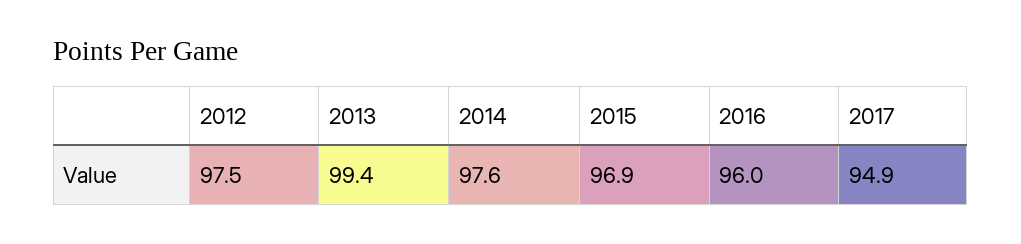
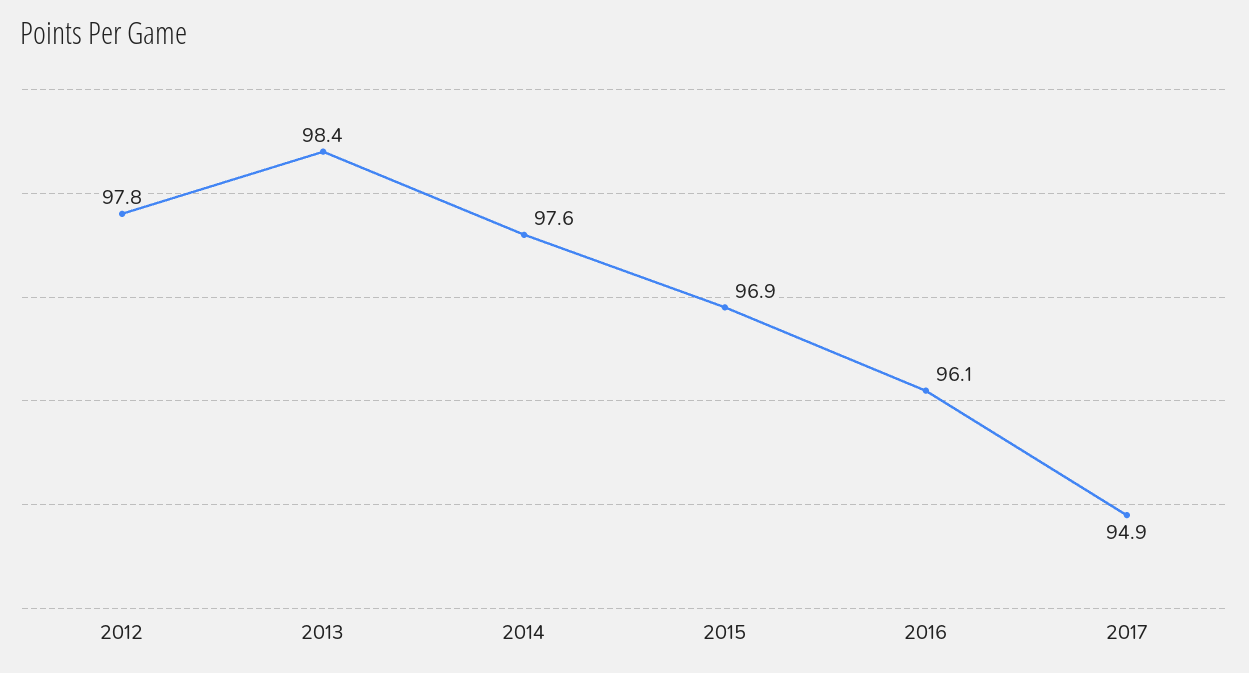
  {
-   "2012": 97.5,
+   "2012": 97.8,
-   "2013": 99.4,
+   "2013": 98.4,
    "2014": 97.6,
    "2015": 96.9,
-   "2016": 96,
+   "2016": 96.1,
    "2017": 94.9
  }

